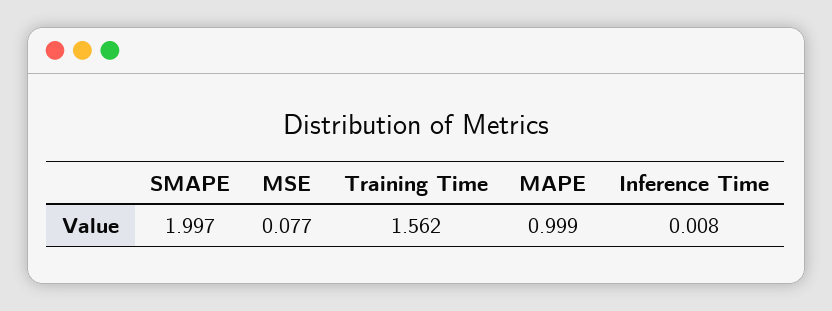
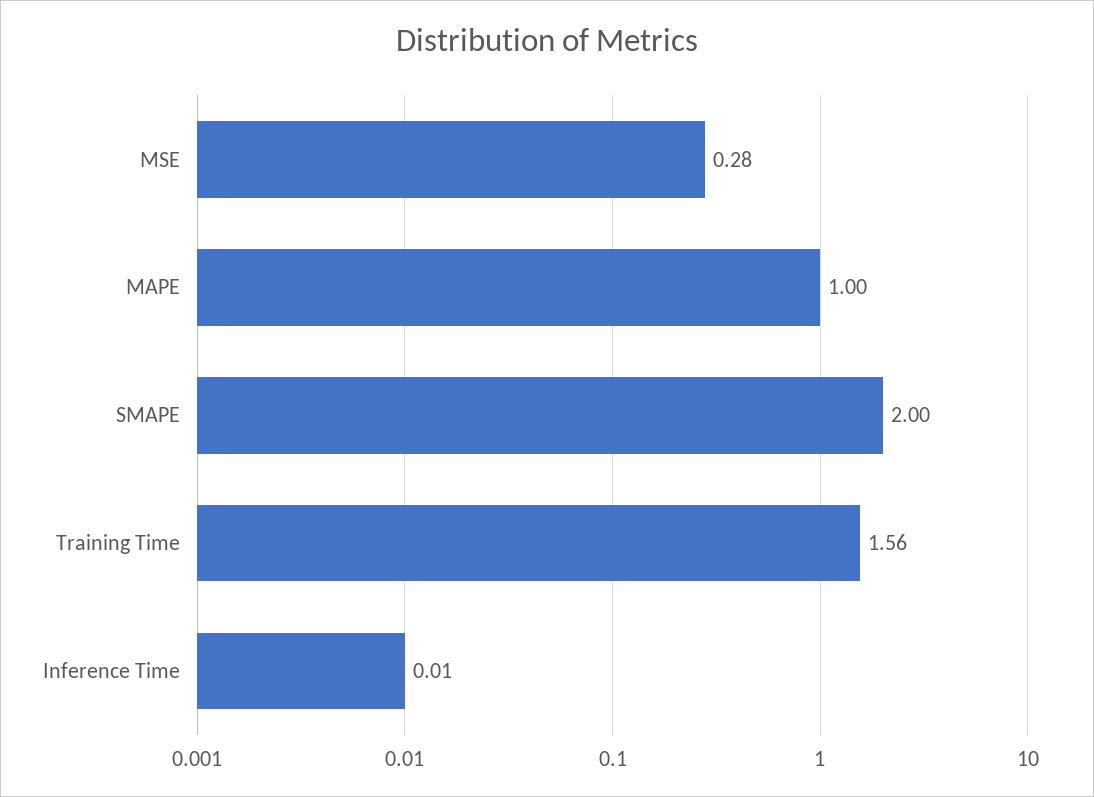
  {
    "SMAPE": 1.997,
-   "MSE": 0.077,
+   "MSE": 0.28,
    "Training Time": 1.562,
    "MAPE": 0.999,
    "Inference Time": 0.008
  }

